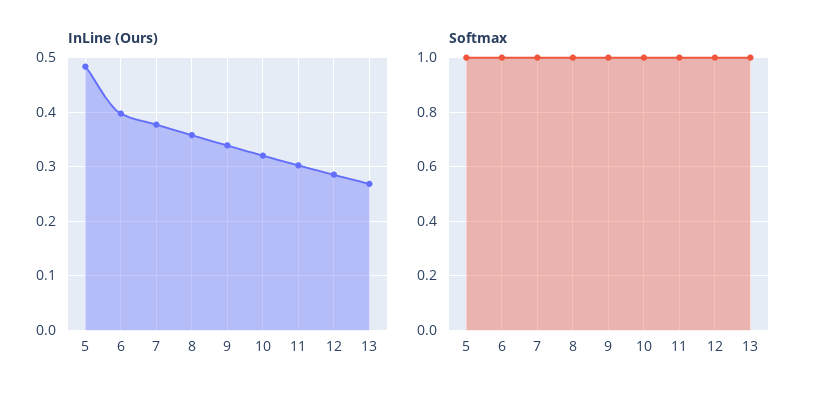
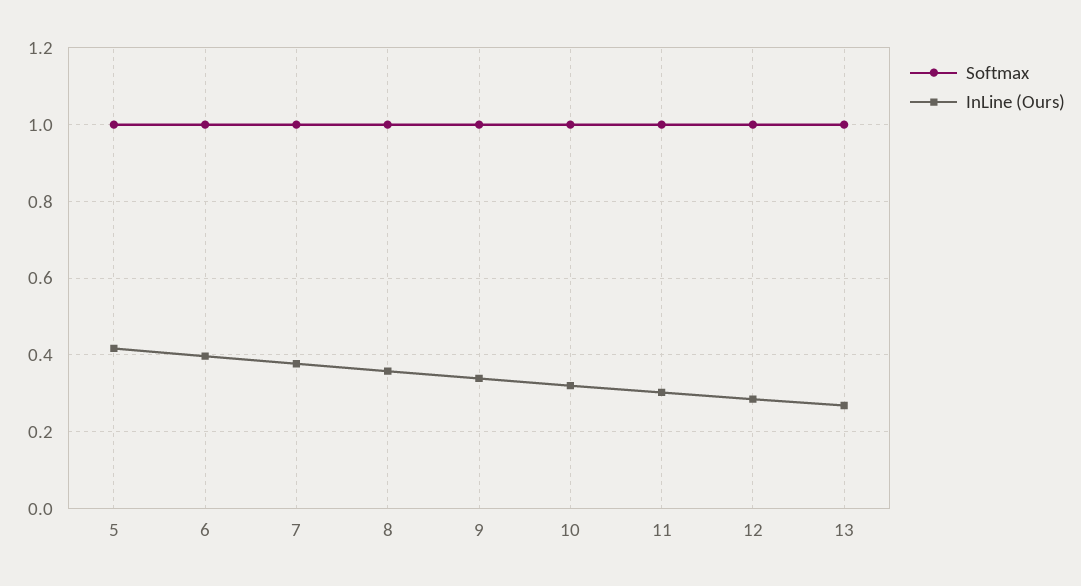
  {
    "InLine (Ours)": {
-     "5": 0.48,
+     "5": 0.42,
      "6": 0.4,
      "7": 0.38,
      "8": 0.36,
      "9": 0.34,
      "10": 0.32,
      "11": 0.3,
      "12": 0.28,
      "13": 0.26
    },
    "Softmax": {
      "5": 1,
      "6": 1,
      "7": 1,
      "8": 1,
      "9": 1,
      "10": 1,
      "11": 1,
      "12": 1,
      "13": 1
    }
  }

